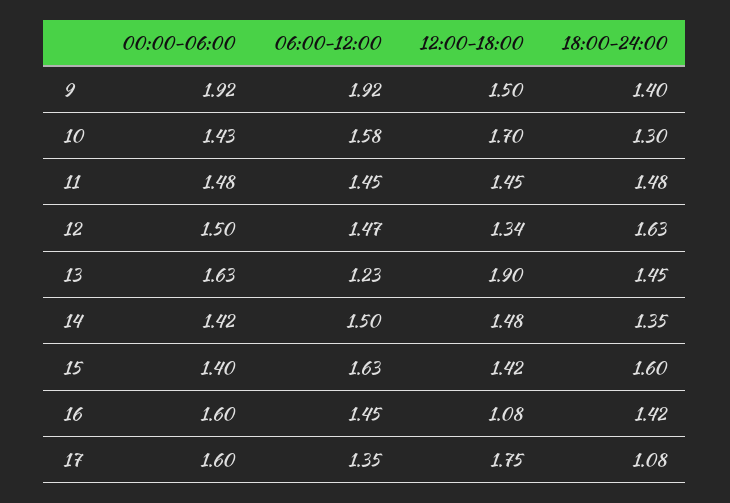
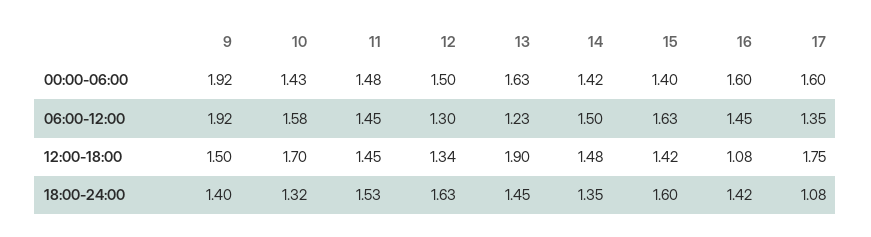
  {
    "00:00-06:00": {
      "9": 1.92,
      "10": 1.43,
      "11": 1.48,
      "12": 1.5,
      "13": 1.63,
      "14": 1.42,
      "15": 1.4,
      "16": 1.6,
      "17": 1.6
    },
    "06:00-12:00": {
      "9": 1.92,
      "10": 1.58,
      "11": 1.45,
-     "12": 1.47,
+     "12": 1.3,
      "13": 1.23,
      "14": 1.5,
      "15": 1.63,
      "16": 1.45,
      "17": 1.35
    },
    "12:00-18:00": {
      "9": 1.5,
      "10": 1.7,
      "11": 1.45,
      "12": 1.34,
      "13": 1.9,
      "14": 1.48,
      "15": 1.42,
      "16": 1.08,
      "17": 1.75
    },
    "18:00-24:00": {
      "9": 1.4,
-     "10": 1.3,
+     "10": 1.32,
-     "11": 1.48,
+     "11": 1.53,
      "12": 1.63,
      "13": 1.45,
      "14": 1.35,
      "15": 1.6,
      "16": 1.42,
      "17": 1.08
    }
  }

